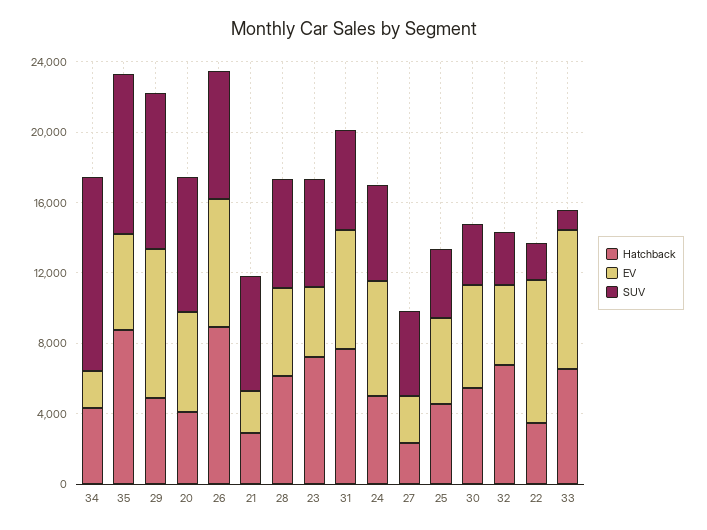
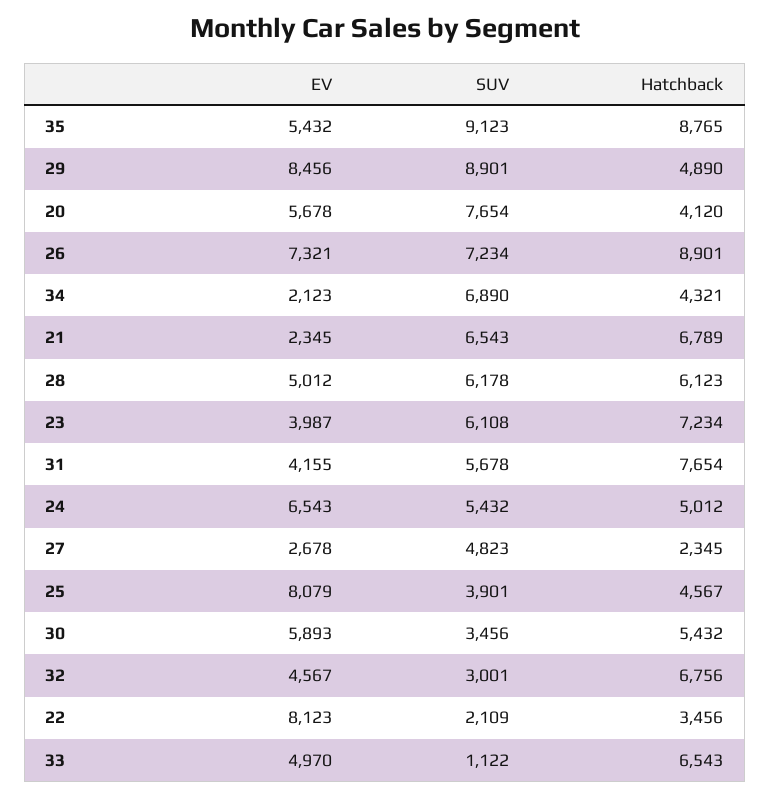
  {
    "Hatchback": {
      "34": 4321,
      "35": 8765,
      "29": 4890,
      "20": 4120,
      "26": 8901,
-     "21": 3000,
+     "21": 6789,
      "28": 6123,
      "23": 7234,
      "31": 7654,
      "24": 5012,
      "27": 2345,
      "25": 4567,
      "30": 5432,
      "32": 6756,
      "22": 3456,
      "33": 6543
    },
    "EV": {
      "34": 2123,
      "35": 5432,
      "29": 8456,
      "20": 5678,
      "26": 7321,
      "21": 2345,
      "28": 5012,
      "23": 3987,
-     "31": 7000,
+     "31": 4155,
      "24": 6543,
      "27": 2678,
-     "25": 5000,
+     "25": 8079,
      "30": 5893,
      "32": 4567,
      "22": 8123,
-     "33": 8000
+     "33": 4970
    },
    "SUV": {
-     "34": 11000,
+     "34": 6890,
      "35": 9123,
      "29": 8901,
      "20": 7654,
      "26": 7234,
      "21": 6543,
      "28": 6178,
      "23": 6108,
      "31": 5678,
      "24": 5432,
      "27": 4823,
      "25": 3901,
      "30": 3456,
      "32": 3001,
      "22": 2109,
      "33": 1122
    }
  }

